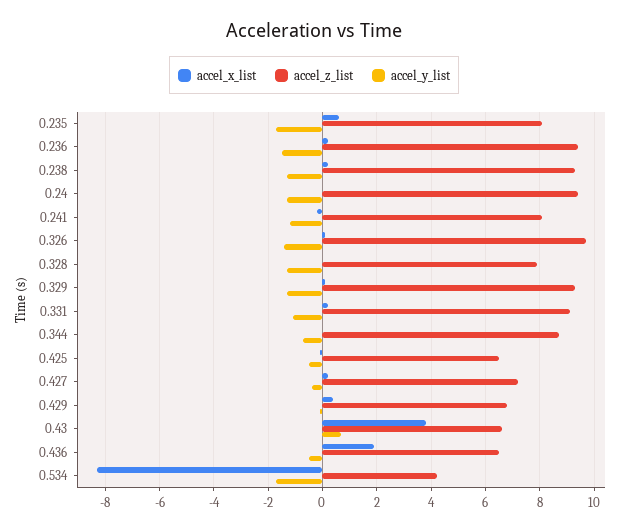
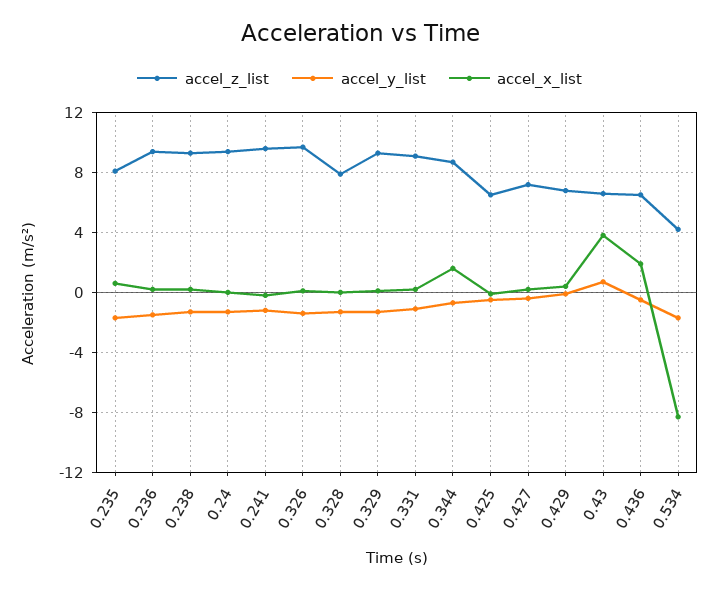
  {
    "accel_x_list": {
      "0.235": 0.5,
      "0.236": 0,
      "0.238": 0,
      "0.24": 0,
      "0.241": 0,
      "0.326": 0,
      "0.328": 0,
      "0.329": 0,
      "0.331": 0,
-     "0.344": 0,
+     "0.344": 1.5,
      "0.425": 0,
      "0.427": 0,
      "0.429": 0.5,
      "0.43": 4,
      "0.436": 2,
      "0.534": -8.5
    },
    "accel_z_list": {
      "0.235": 8,
      "0.236": 9.5,
      "0.238": 9.5,
      "0.24": 9.5,
-     "0.241": 8,
+     "0.241": 9.5,
      "0.326": 9.5,
      "0.328": 8,
      "0.329": 9.5,
      "0.331": 9,
      "0.344": 8.5,
      "0.425": 6.5,
      "0.427": 7,
      "0.429": 7,
      "0.43": 6.5,
      "0.436": 6.5,
      "0.534": 4
    },
    "accel_y_list": {
      "0.235": -1.5,
      "0.236": -1.5,
      "0.238": -1.5,
      "0.24": -1.5,
      "0.241": -1,
      "0.326": -1.5,
      "0.328": -1.5,
      "0.329": -1.5,
      "0.331": -1,
      "0.344": -0.5,
      "0.425": -0.5,
      "0.427": -0.5,
      "0.429": 0,
      "0.43": 0.5,
      "0.436": -0.5,
      "0.534": -1.5
    }
  }

